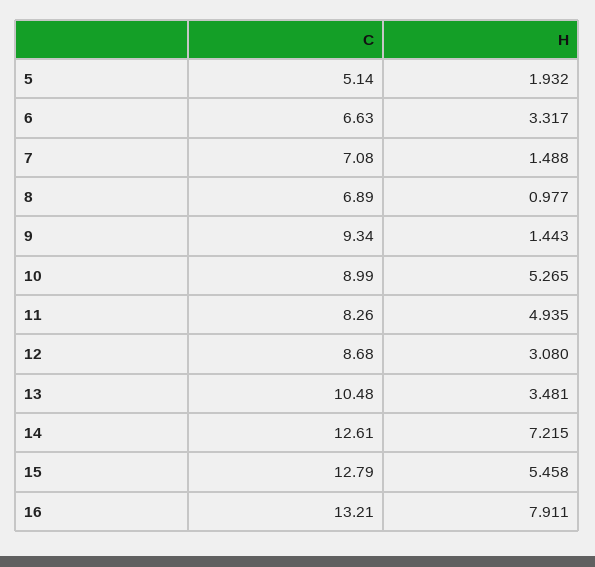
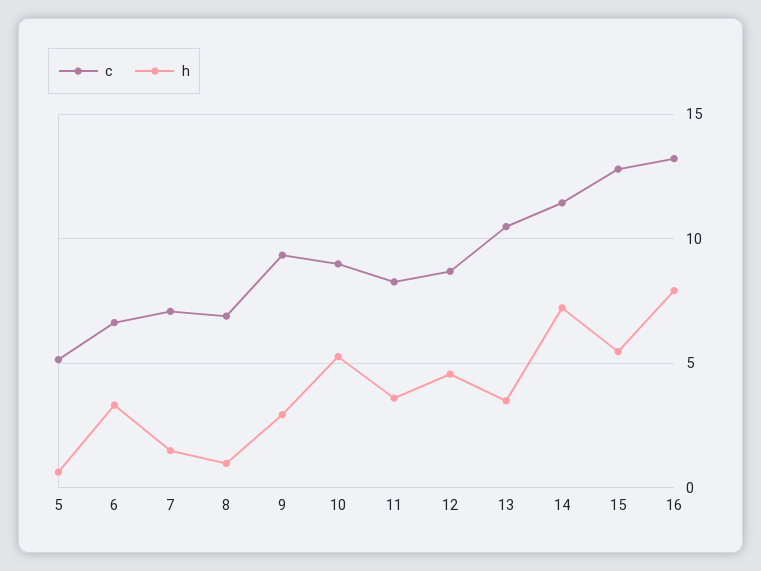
  {
    "C": {
      "5": 5.14,
      "6": 6.63,
      "7": 7.08,
      "8": 6.89,
      "9": 9.34,
      "10": 8.99,
      "11": 8.26,
      "12": 8.68,
      "13": 10.48,
-     "14": 12.61,
+     "14": 11.5,
      "15": 12.79,
      "16": 13.21
    },
    "H": {
-     "5": 1.932,
+     "5": 0.5,
      "6": 3.317,
      "7": 1.488,
      "8": 0.977,
-     "9": 1.443,
+     "9": 3,
      "10": 5.265,
-     "11": 4.935,
+     "11": 3.5,
-     "12": 3.08,
+     "12": 4.5,
      "13": 3.481,
      "14": 7.215,
      "15": 5.458,
      "16": 7.911
    }
  }

